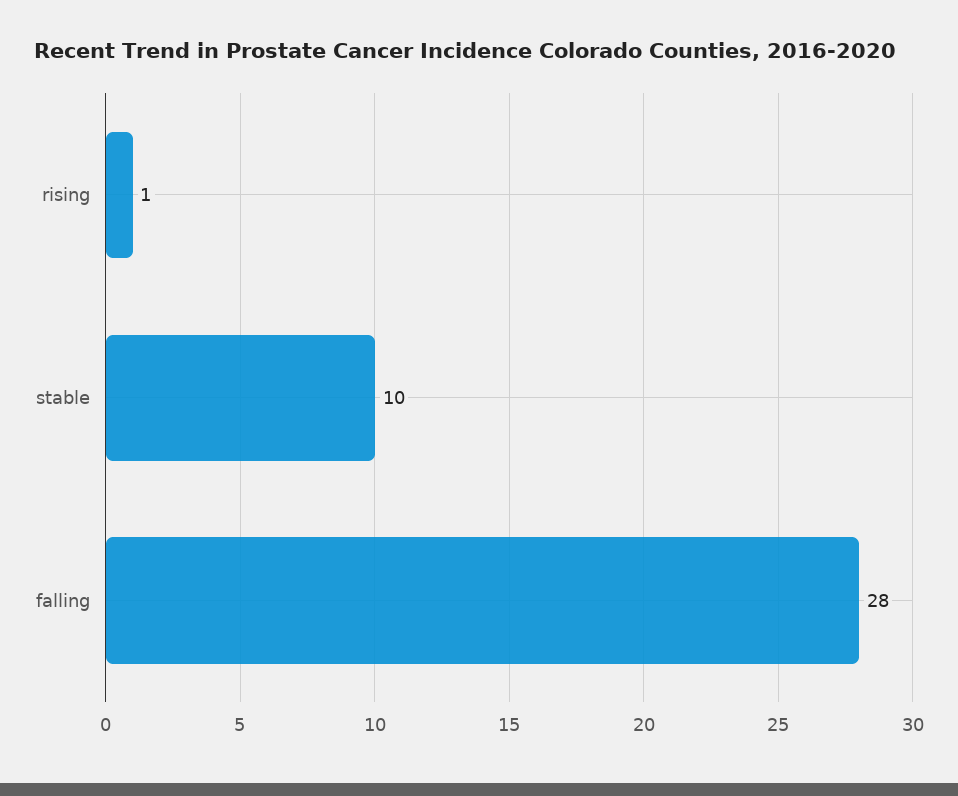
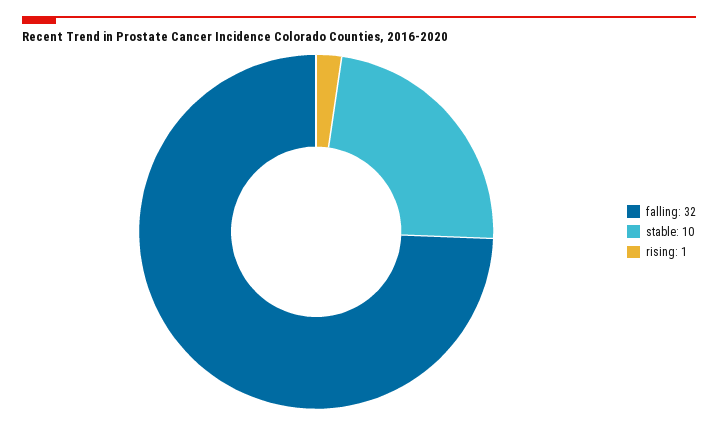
  {
    "rising": 1,
    "stable": 10,
-   "falling": 28
+   "falling": 32
  }

